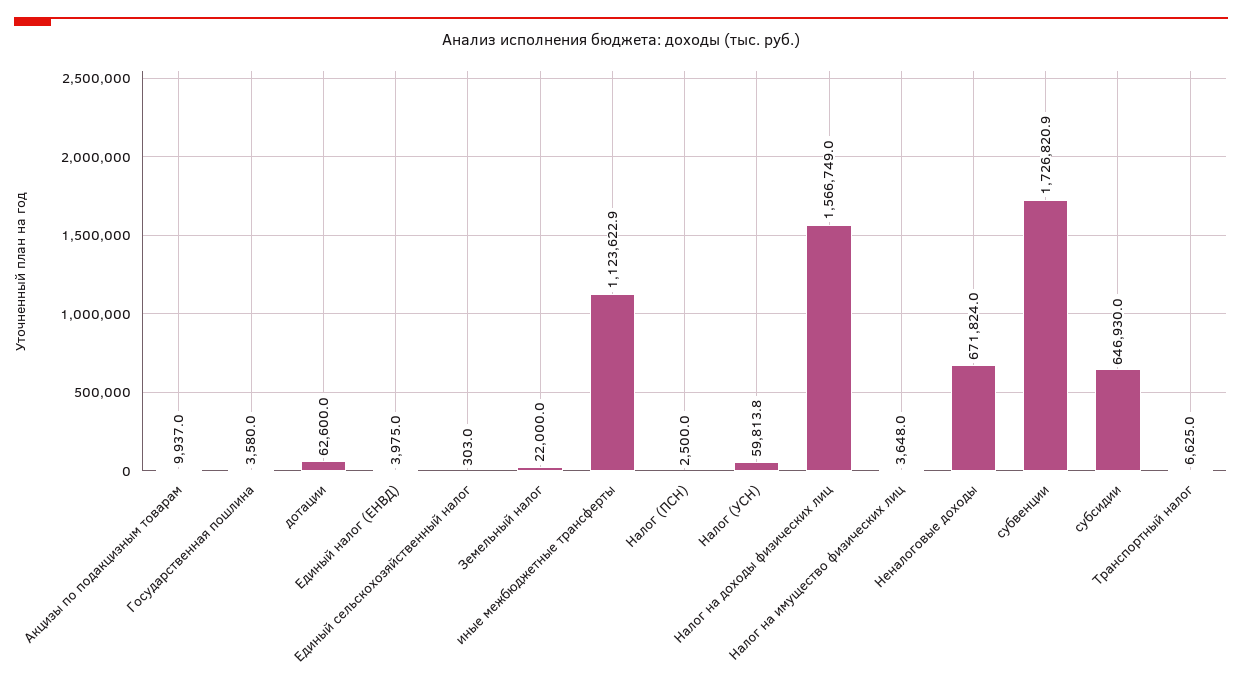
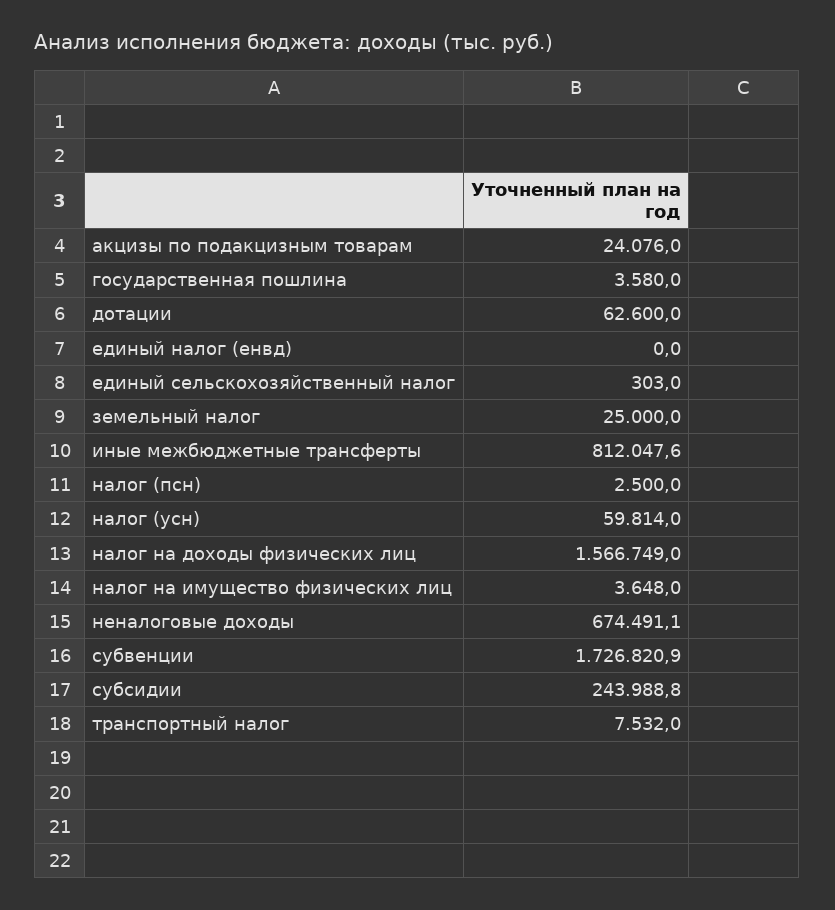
  {
-   "Акцизы по подакцизным товарам": 9937,
+   "Акцизы по подакцизным товарам": 24076,
    "Государственная пошлина": 3580,
    "дотации": 62600,
-   "Единый налог (ЕНВД)": 3975,
+   "Единый налог (ЕНВД)": 0,
    "Единый сельскохозяйственный налог": 303,
-   "Земельный налог": 22000,
+   "Земельный налог": 25000,
-   "иные межбюджетные трансферты": 1123622.9,
+   "иные межбюджетные трансферты": 812047.6,
    "Налог (ПСН)": 2500,
-   "Налог (УСН)": 59813.8,
+   "Налог (УСН)": 59814,
    "Налог на доходы физических лиц": 1566749,
    "Налог на имущество физических лиц": 3648,
-   "Неналоговые доходы": 671824,
+   "Неналоговые доходы": 674491.1,
    "субвенции": 1726820.9,
-   "субсидии": 646930,
+   "субсидии": 243988.8,
-   "Транспортный налог": 6625
+   "Транспортный налог": 7532
  }

